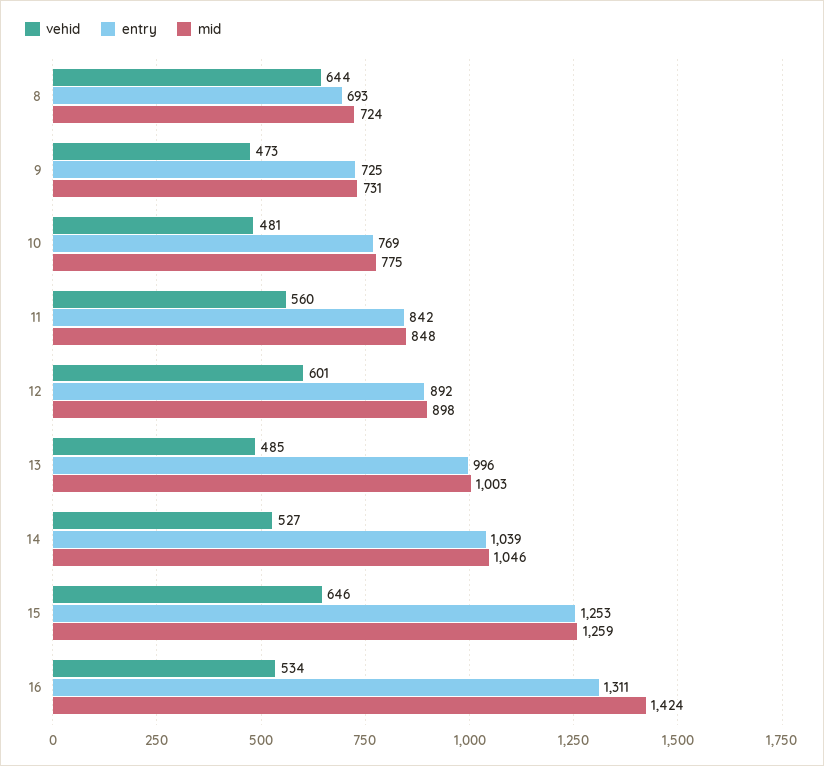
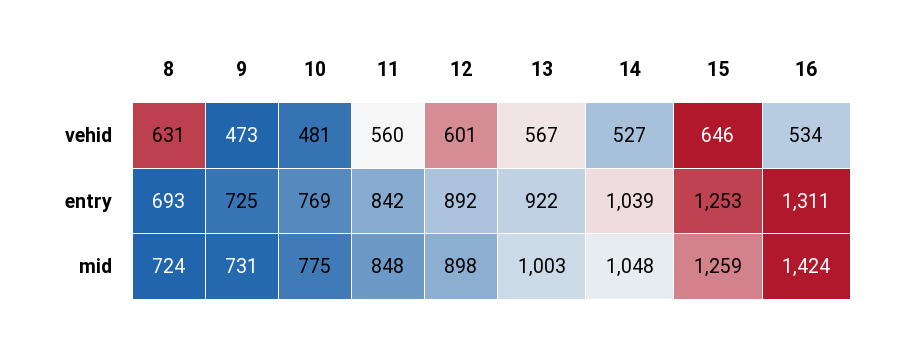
  {
    "vehid": {
-     "8": 644,
+     "8": 631,
      "9": 473,
      "10": 481,
      "11": 560,
      "12": 601,
-     "13": 485,
+     "13": 567,
      "14": 527,
      "15": 646,
      "16": 534
    },
    "entry": {
      "8": 693,
      "9": 725,
      "10": 769,
      "11": 842,
      "12": 892,
-     "13": 996,
+     "13": 922,
      "14": 1039,
      "15": 1253,
      "16": 1311
    },
    "mid": {
      "8": 724,
      "9": 731,
      "10": 775,
      "11": 848,
      "12": 898,
      "13": 1003,
-     "14": 1046,
+     "14": 1048,
      "15": 1259,
      "16": 1424
    }
  }

